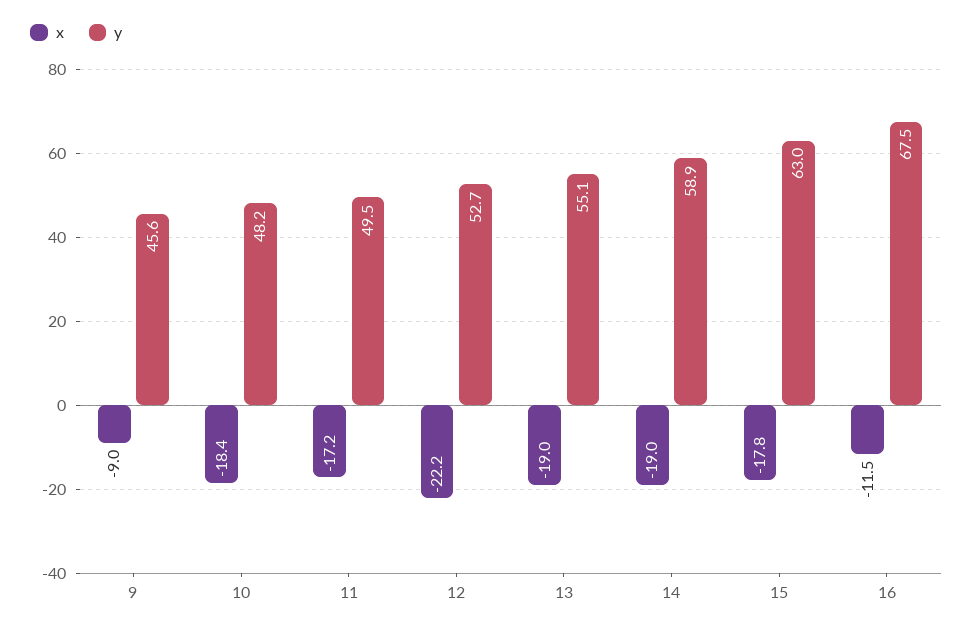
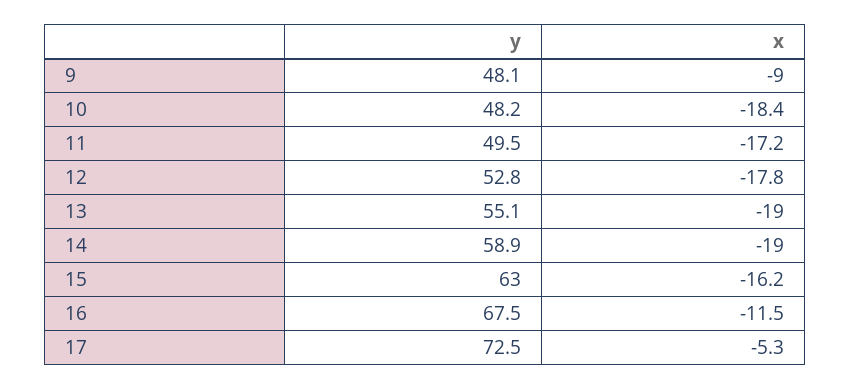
  {
    "x": {
      "9": -9,
      "10": -18.4,
      "11": -17.2,
-     "12": -22.2,
+     "12": -17.8,
      "13": -19,
      "14": -19,
-     "15": -17.8,
+     "15": -16.2,
-     "16": -11.5
+     "16": -11.5,
+     "17": -5.3
    },
    "y": {
-     "9": 45.6,
+     "9": 48.1,
      "10": 48.2,
      "11": 49.5,
-     "12": 52.7,
+     "12": 52.8,
      "13": 55.1,
      "14": 58.9,
      "15": 63,
-     "16": 67.5
+     "16": 67.5,
+     "17": 72.5
    }
  }

